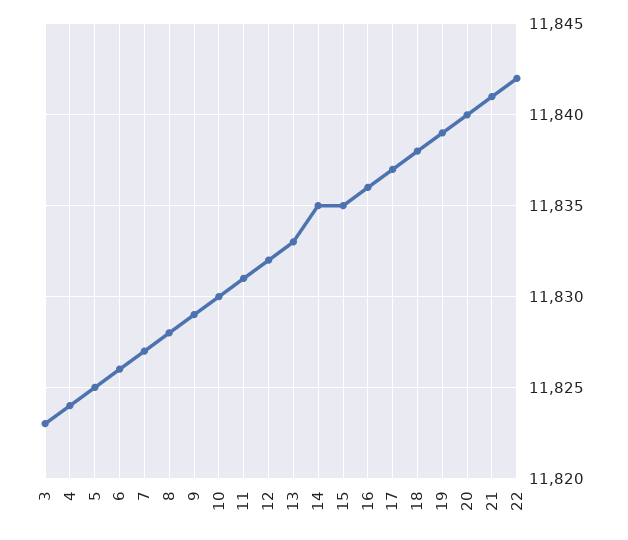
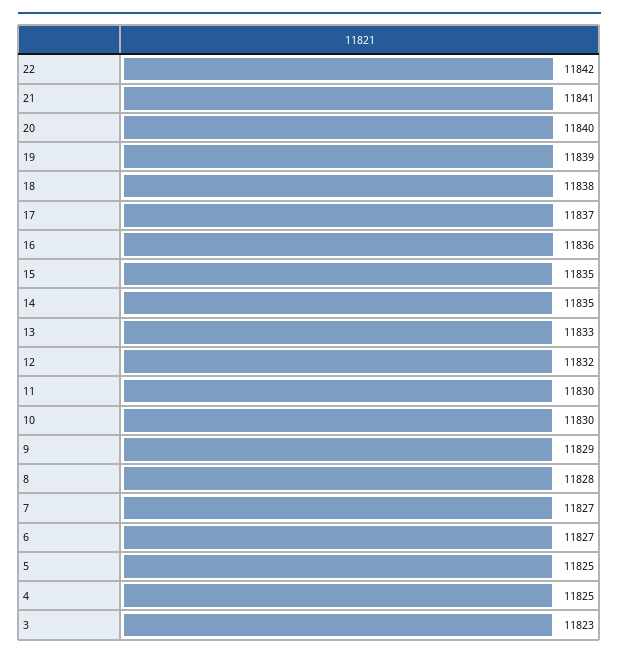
  {
    "3": 11823,
-   "4": 11824,
+   "4": 11825,
    "5": 11825,
-   "6": 11826,
+   "6": 11827,
    "7": 11827,
    "8": 11828,
    "9": 11829,
    "10": 11830,
-   "11": 11831,
+   "11": 11830,
    "12": 11832,
    "13": 11833,
    "14": 11835,
    "15": 11835,
    "16": 11836,
    "17": 11837,
    "18": 11838,
    "19": 11839,
    "20": 11840,
    "21": 11841,
    "22": 11842
  }

